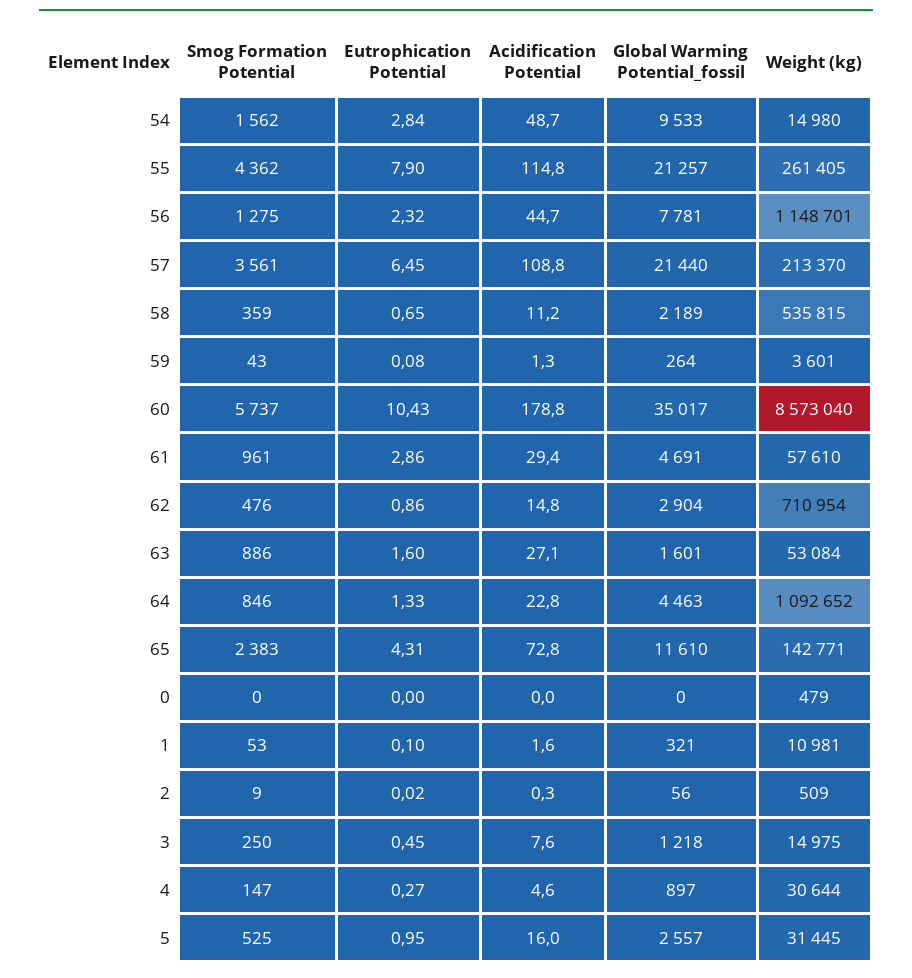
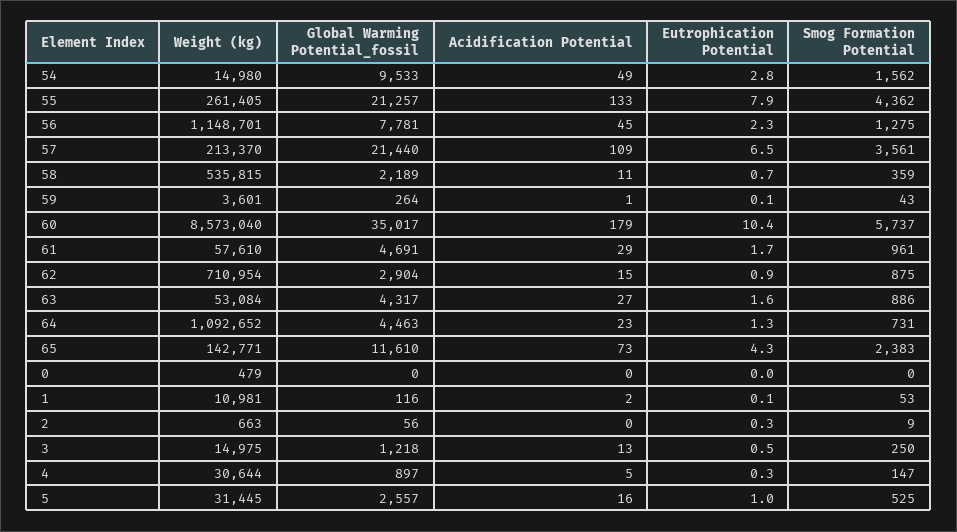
  {
    "Smog Formation Potential": {
      "54": 1562,
      "55": 4362,
      "56": 1275,
      "57": 3561,
      "58": 359,
      "59": 43,
      "60": 5737,
      "61": 961,
-     "62": 476,
+     "62": 875,
      "63": 886,
-     "64": 846,
+     "64": 731,
      "65": 2383,
      "0": 0,
      "1": 53,
      "2": 9,
      "3": 250,
      "4": 147,
      "5": 525
    },
    "Eutrophication Potential": {
      "54": 2.84,
      "55": 7.9,
      "56": 2.32,
      "57": 6.45,
      "58": 0.65,
      "59": 0.08,
      "60": 10.43,
-     "61": 2.86,
+     "61": 1.7,
      "62": 0.86,
      "63": 1.6,
      "64": 1.33,
      "65": 4.31,
      "0": 0,
      "1": 0.1,
-     "2": 0.02,
+     "2": 0.3,
      "3": 0.45,
      "4": 0.27,
      "5": 0.95
    },
    "Acidification Potential": {
      "54": 48.7,
-     "55": 114.8,
+     "55": 133,
      "56": 44.7,
      "57": 108.8,
      "58": 11.2,
      "59": 1.3,
      "60": 178.8,
      "61": 29.4,
      "62": 14.8,
      "63": 27.1,
      "64": 22.8,
      "65": 72.8,
      "0": 0,
      "1": 1.6,
      "2": 0.3,
-     "3": 7.6,
+     "3": 13,
      "4": 4.6,
      "5": 16
    },
    "Global Warming Potential_fossil": {
      "54": 9533,
      "55": 21257,
      "56": 7781,
      "57": 21440,
      "58": 2189,
      "59": 264,
      "60": 35017,
      "61": 4691,
      "62": 2904,
-     "63": 1601,
+     "63": 4317,
      "64": 4463,
      "65": 11610,
      "0": 0,
-     "1": 321,
+     "1": 116,
      "2": 56,
      "3": 1218,
      "4": 897,
      "5": 2557
    },
    "Weight (kg)": {
      "54": 14980,
      "55": 261405,
      "56": 1148701,
      "57": 213370,
      "58": 535815,
      "59": 3601,
      "60": 8573040,
      "61": 57610,
      "62": 710954,
      "63": 53084,
      "64": 1092652,
      "65": 142771,
      "0": 479,
      "1": 10981,
-     "2": 509,
+     "2": 663,
      "3": 14975,
      "4": 30644,
      "5": 31445
    }
  }

